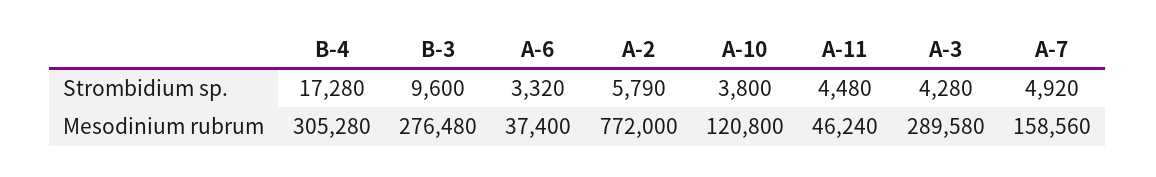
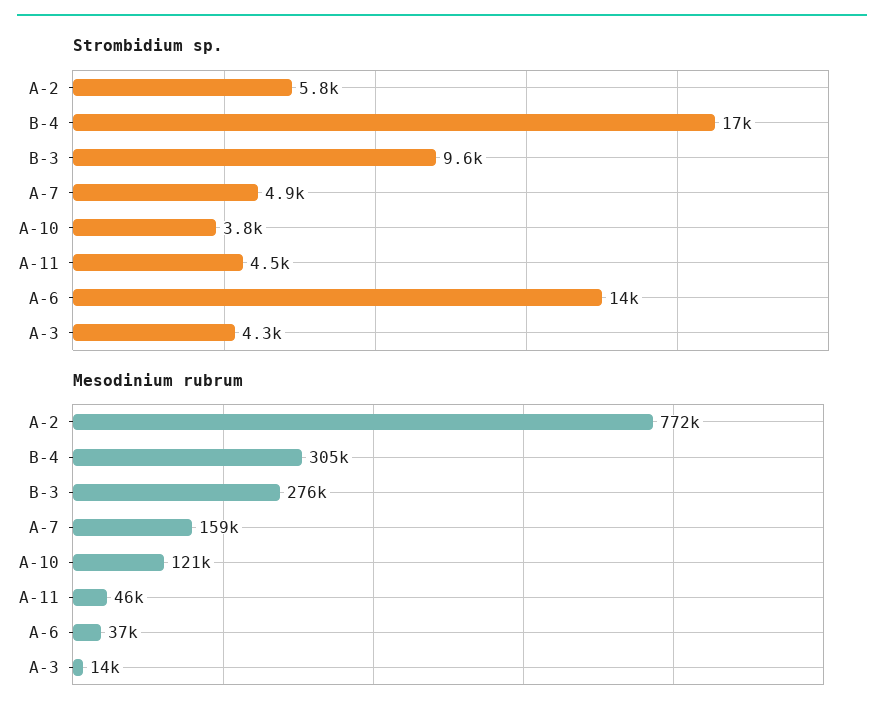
  {
    "Strombidium sp.": {
      "B-4": 17280,
      "B-3": 9600,
-     "A-6": 3320,
+     "A-6": 14000,
      "A-2": 5790,
      "A-10": 3800,
      "A-11": 4480,
      "A-3": 4280,
      "A-7": 4920
    },
    "Mesodinium rubrum": {
      "B-4": 305280,
      "B-3": 276480,
      "A-6": 37400,
      "A-2": 772000,
      "A-10": 120800,
      "A-11": 46240,
-     "A-3": 289580,
+     "A-3": 14000,
      "A-7": 158560
    }
  }

